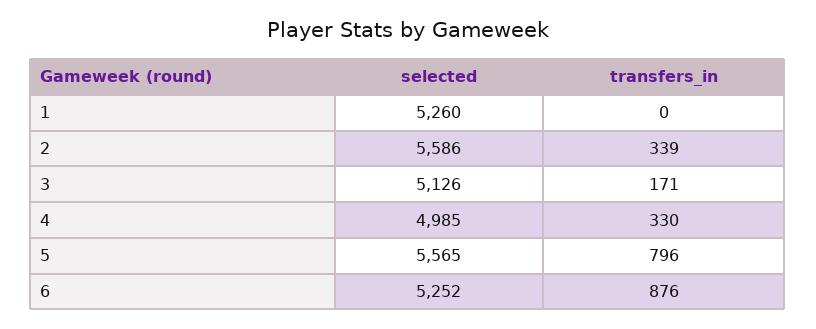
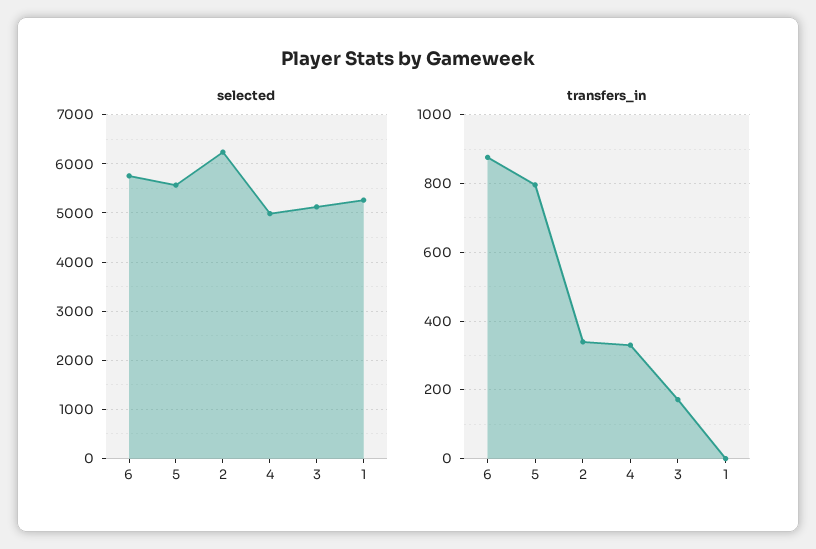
  {
    "selected": {
      "1": 5260,
-     "2": 5586,
+     "2": 6200,
      "3": 5126,
      "4": 4985,
      "5": 5565,
-     "6": 5252
+     "6": 5800
    },
    "transfers_in": {
      "1": 0,
      "2": 339,
      "3": 171,
      "4": 330,
      "5": 796,
      "6": 876
    }
  }

